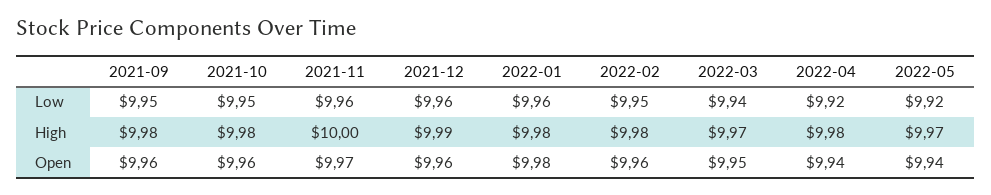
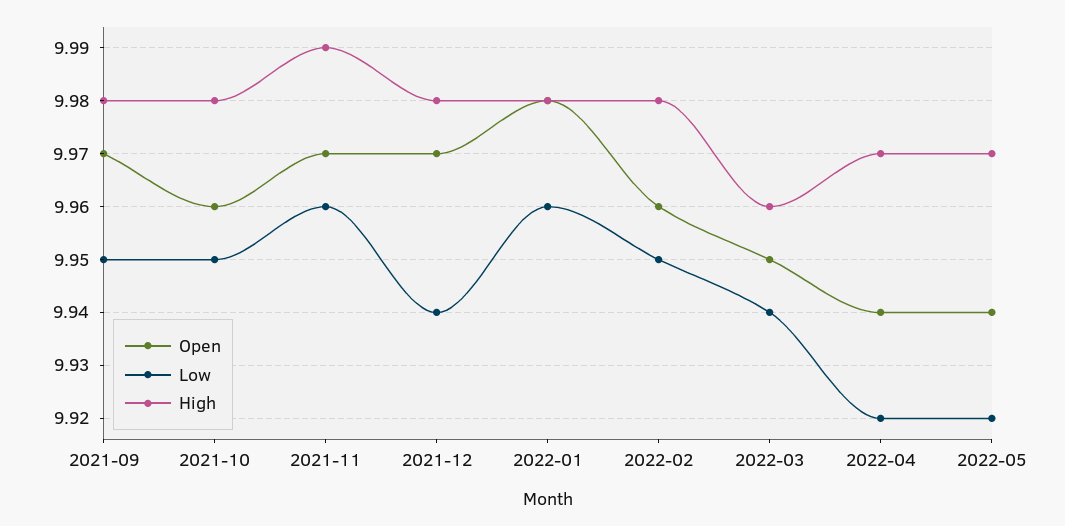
  {
    "Low": {
      "2021-09": 9.95,
      "2021-10": 9.95,
      "2021-11": 9.96,
-     "2021-12": 9.96,
+     "2021-12": 9.94,
      "2022-01": 9.96,
      "2022-02": 9.95,
      "2022-03": 9.94,
      "2022-04": 9.92,
      "2022-05": 9.92
    },
    "High": {
      "2021-09": 9.98,
      "2021-10": 9.98,
-     "2021-11": 10,
+     "2021-11": 9.99,
-     "2021-12": 9.99,
+     "2021-12": 9.98,
      "2022-01": 9.98,
      "2022-02": 9.98,
-     "2022-03": 9.97,
+     "2022-03": 9.96,
-     "2022-04": 9.98,
+     "2022-04": 9.97,
      "2022-05": 9.97
    },
    "Open": {
-     "2021-09": 9.96,
+     "2021-09": 9.97,
      "2021-10": 9.96,
      "2021-11": 9.97,
-     "2021-12": 9.96,
+     "2021-12": 9.97,
      "2022-01": 9.98,
      "2022-02": 9.96,
      "2022-03": 9.95,
      "2022-04": 9.94,
      "2022-05": 9.94
    }
  }

